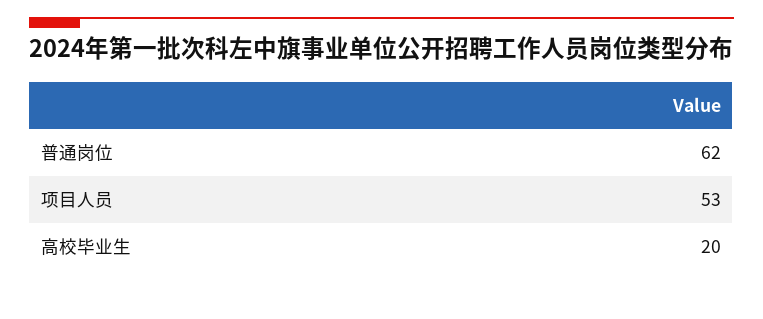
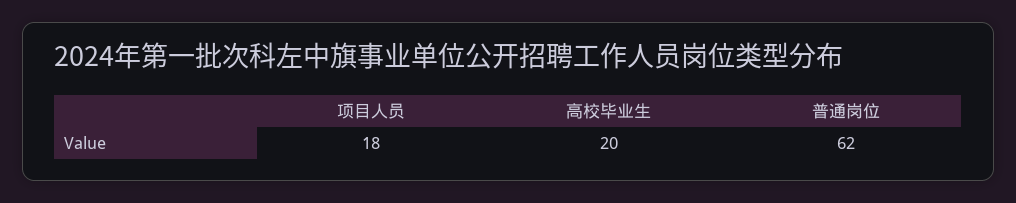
  {
    "普通岗位": 62,
-   "项目人员": 53,
+   "项目人员": 18,
    "高校毕业生": 20
  }

